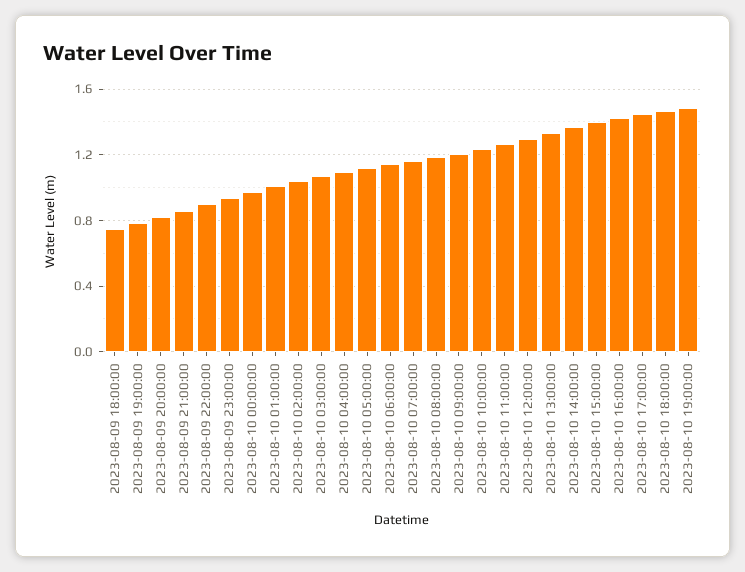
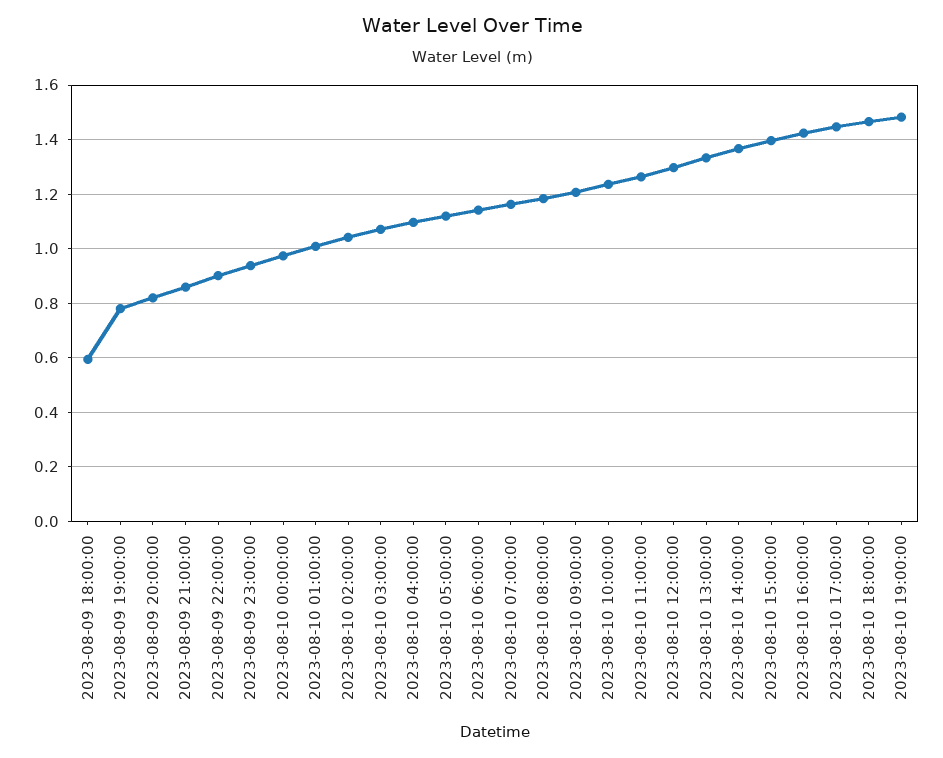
  {
-   "2023-08-09 18:00:00": 0.75,
+   "2023-08-09 18:00:00": 0.6,
    "2023-08-09 19:00:00": 0.775,
    "2023-08-09 20:00:00": 0.825,
    "2023-08-09 21:00:00": 0.85,
    "2023-08-09 22:00:00": 0.9,
    "2023-08-09 23:00:00": 0.95,
    "2023-08-10 00:00:00": 0.975,
    "2023-08-10 01:00:00": 1,
    "2023-08-10 02:00:00": 1.05,
    "2023-08-10 03:00:00": 1.075,
    "2023-08-10 04:00:00": 1.1,
    "2023-08-10 05:00:00": 1.125,
    "2023-08-10 06:00:00": 1.15,
    "2023-08-10 07:00:00": 1.175,
    "2023-08-10 08:00:00": 1.175,
    "2023-08-10 09:00:00": 1.2,
    "2023-08-10 10:00:00": 1.225,
    "2023-08-10 11:00:00": 1.275,
    "2023-08-10 12:00:00": 1.3,
    "2023-08-10 13:00:00": 1.325,
    "2023-08-10 14:00:00": 1.375,
    "2023-08-10 15:00:00": 1.4,
    "2023-08-10 16:00:00": 1.425,
    "2023-08-10 17:00:00": 1.45,
    "2023-08-10 18:00:00": 1.475,
    "2023-08-10 19:00:00": 1.475
  }

